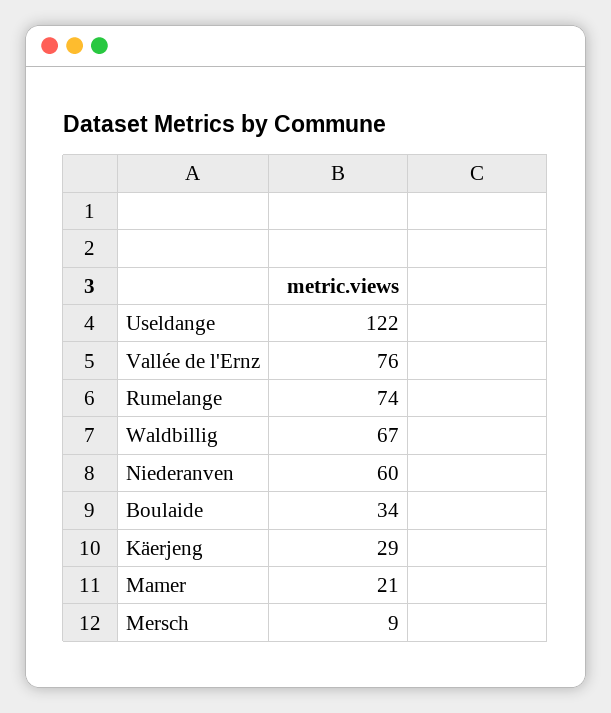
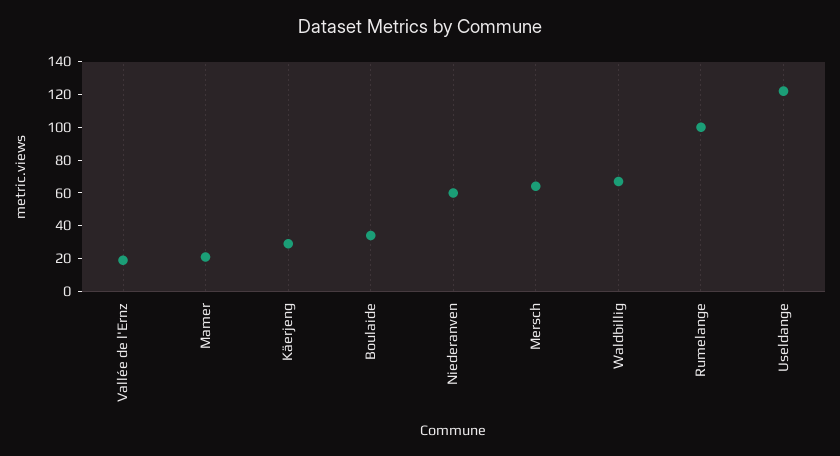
  {
    "Useldange": 122,
-   "Vallée de l'Ernz": 76,
+   "Vallée de l'Ernz": 20,
-   "Rumelange": 74,
+   "Rumelange": 100,
    "Waldbillig": 67,
    "Niederanven": 60,
    "Boulaide": 34,
    "Käerjeng": 29,
    "Mamer": 21,
-   "Mersch": 9
+   "Mersch": 65
  }

